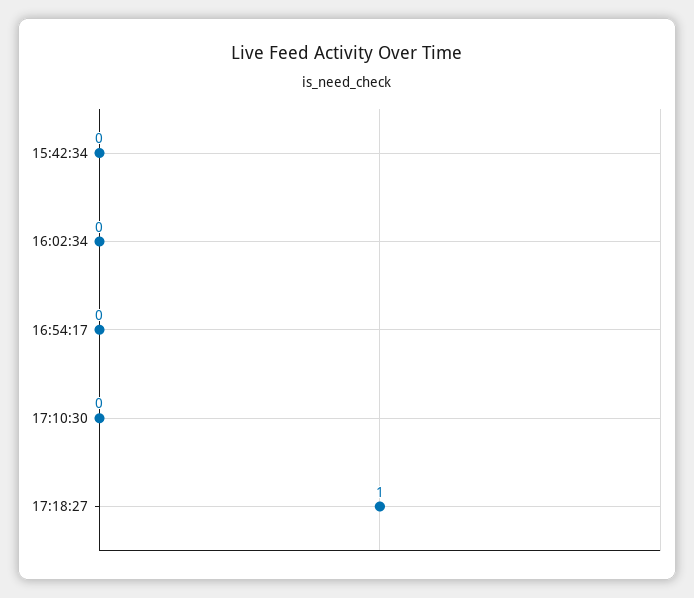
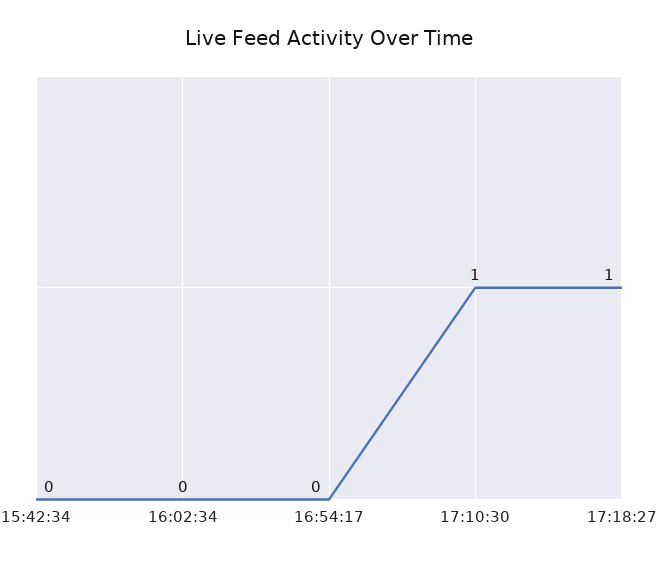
  {
    "15:42:34": 0,
    "16:02:34": 0,
    "16:54:17": 0,
-   "17:10:30": 0,
+   "17:10:30": 1,
    "17:18:27": 1
  }

